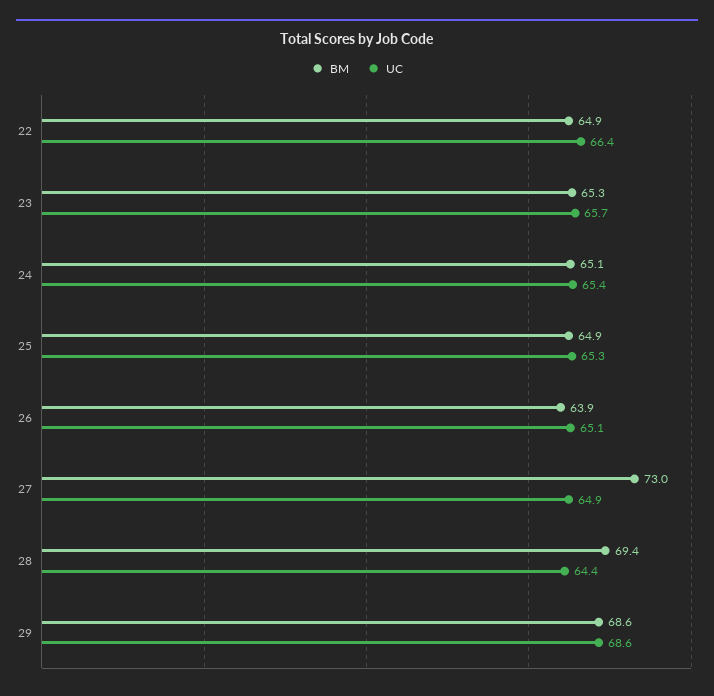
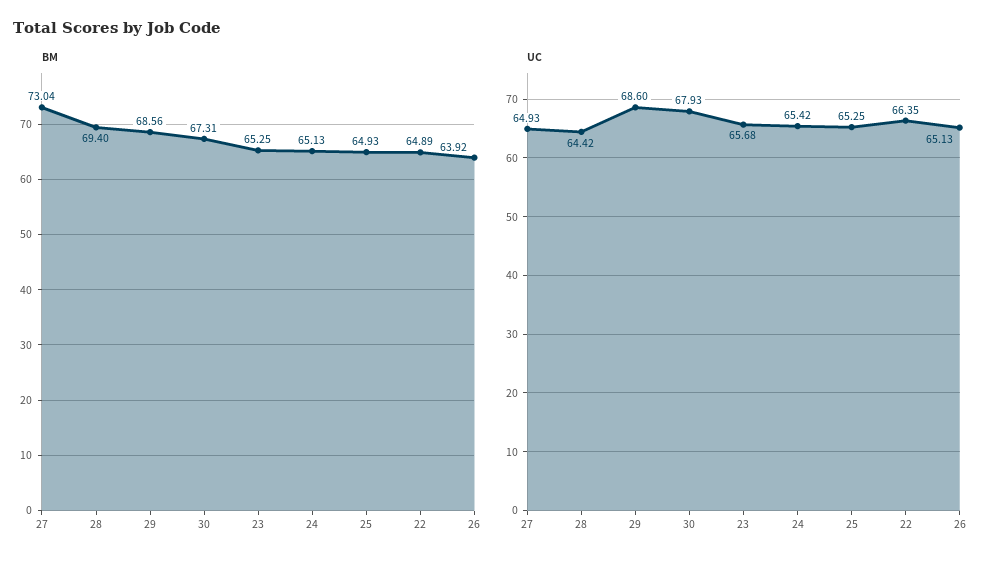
  {
    "BM": {
      "22": 64.89,
      "23": 65.25,
      "24": 65.13,
      "25": 64.93,
      "26": 63.92,
      "27": 73.04,
      "28": 69.4,
-     "29": 68.56
+     "29": 68.56,
+     "30": 67.31
    },
    "UC": {
      "22": 66.35,
      "23": 65.68,
      "24": 65.42,
      "25": 65.25,
      "26": 65.13,
      "27": 64.93,
      "28": 64.42,
-     "29": 68.6
+     "29": 68.6,
+     "30": 67.93
    }
  }

